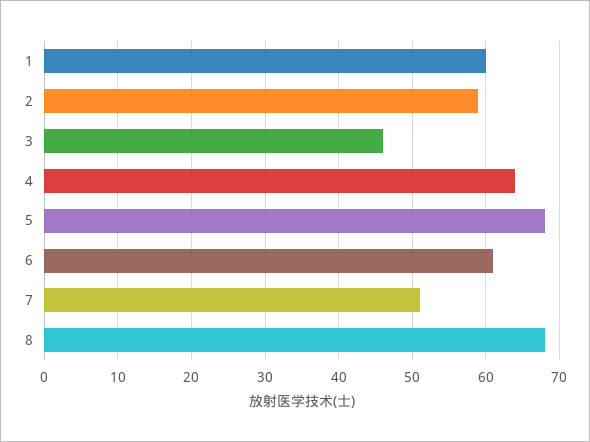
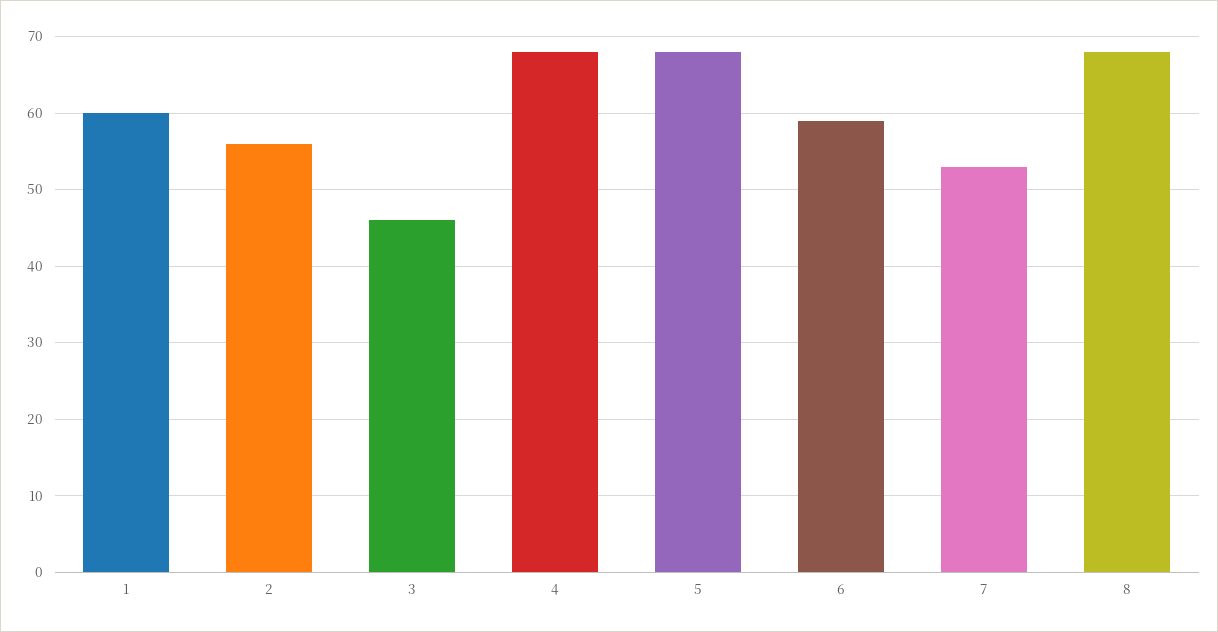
  {
    "1": 60,
-   "2": 59,
+   "2": 56,
    "3": 46,
-   "4": 64,
+   "4": 68,
    "5": 68,
-   "6": 61,
+   "6": 59,
-   "7": 51,
+   "7": 53,
    "8": 68
  }

